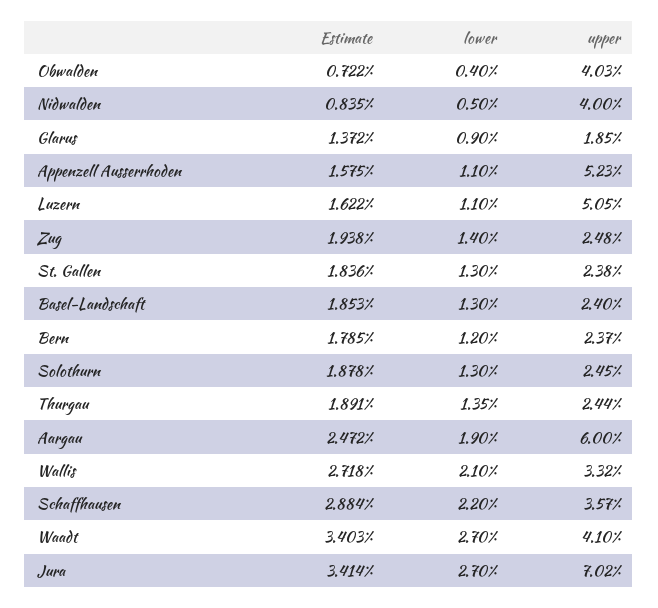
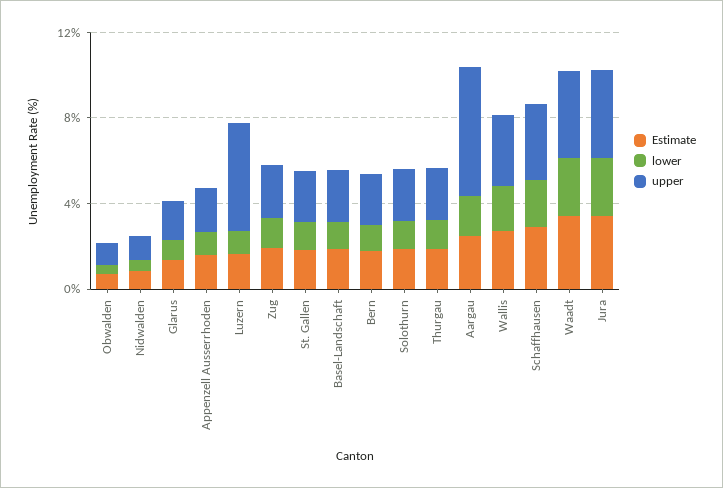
  {
    "Estimate": {
      "Obwalden": 0.722,
      "Nidwalden": 0.835,
      "Glarus": 1.372,
      "Appenzell Ausserrhoden": 1.575,
      "Luzern": 1.622,
      "Zug": 1.938,
      "St. Gallen": 1.836,
      "Basel-Landschaft": 1.853,
      "Bern": 1.785,
      "Solothurn": 1.878,
      "Thurgau": 1.891,
      "Aargau": 2.472,
      "Wallis": 2.718,
      "Schaffhausen": 2.884,
      "Waadt": 3.403,
      "Jura": 3.414
    },
    "lower": {
      "Obwalden": 0.4,
      "Nidwalden": 0.5,
      "Glarus": 0.9,
      "Appenzell Ausserrhoden": 1.1,
      "Luzern": 1.1,
      "Zug": 1.4,
      "St. Gallen": 1.3,
      "Basel-Landschaft": 1.3,
      "Bern": 1.2,
      "Solothurn": 1.3,
      "Thurgau": 1.35,
      "Aargau": 1.9,
      "Wallis": 2.1,
      "Schaffhausen": 2.2,
      "Waadt": 2.7,
      "Jura": 2.7
    },
    "upper": {
-     "Obwalden": 4.03,
+     "Obwalden": 1,
-     "Nidwalden": 4,
+     "Nidwalden": 1,
      "Glarus": 1.85,
-     "Appenzell Ausserrhoden": 5.23,
+     "Appenzell Ausserrhoden": 2,
      "Luzern": 5.05,
      "Zug": 2.48,
      "St. Gallen": 2.38,
      "Basel-Landschaft": 2.4,
      "Bern": 2.37,
      "Solothurn": 2.45,
      "Thurgau": 2.44,
      "Aargau": 6,
      "Wallis": 3.32,
      "Schaffhausen": 3.57,
      "Waadt": 4.1,
-     "Jura": 7.02
+     "Jura": 4
    }
  }

